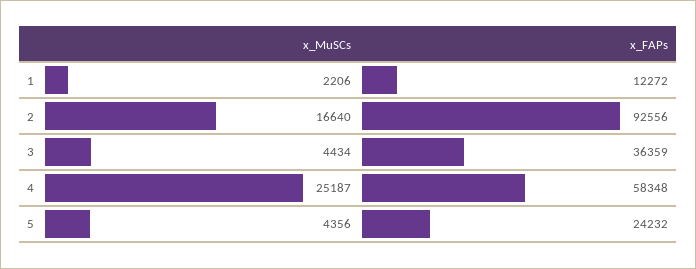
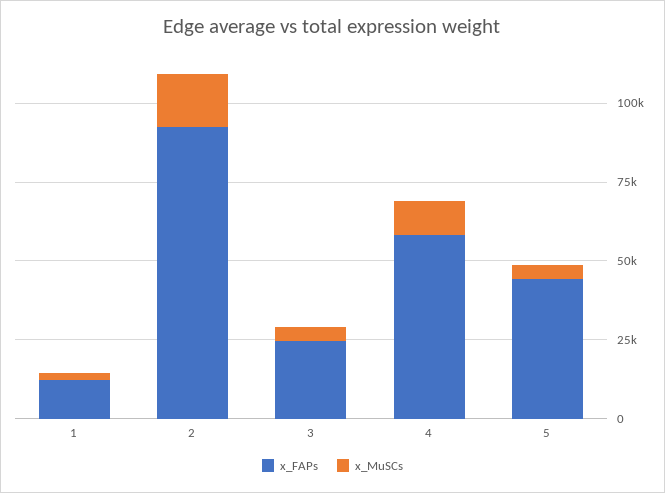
  {
    "x_MuSCs": {
      "1": 2206,
      "2": 16640,
      "3": 4434,
-     "4": 25187,
+     "4": 10000,
      "5": 4356
    },
    "x_FAPs": {
      "1": 12272,
      "2": 92556,
-     "3": 36359,
+     "3": 25000,
      "4": 58348,
-     "5": 24232
+     "5": 45000
    }
  }

